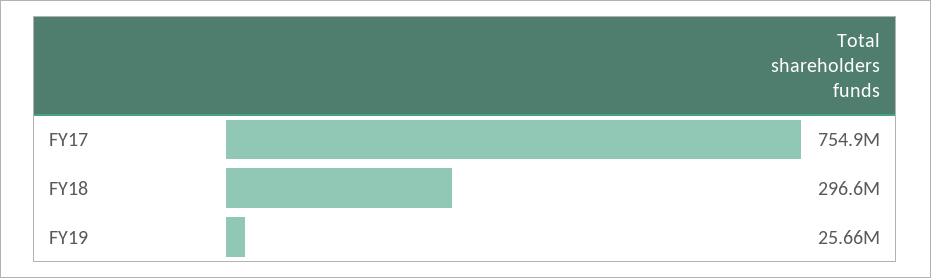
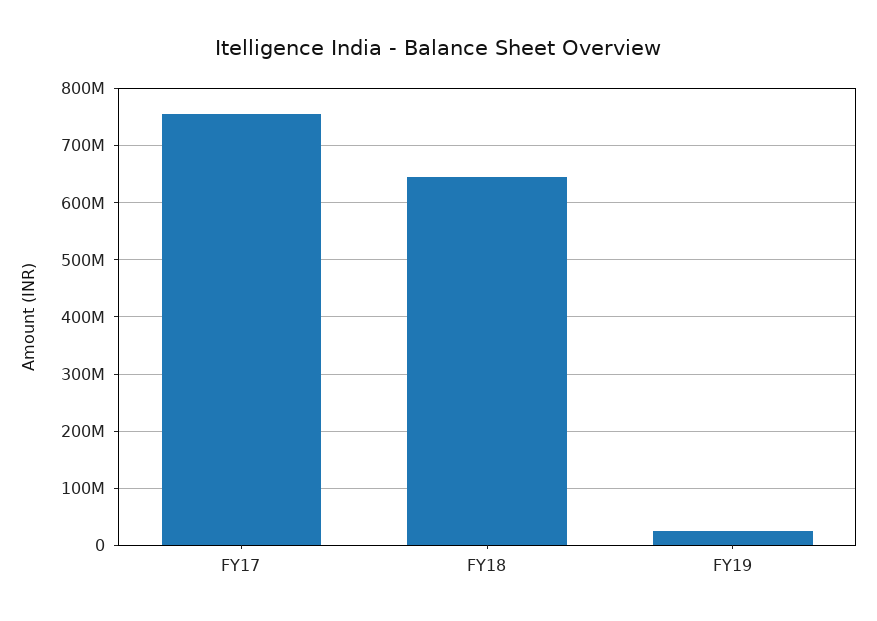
  {
    "FY17": 754900000,
-   "FY18": 296600000,
+   "FY18": 640000000,
    "FY19": 25660000
  }

